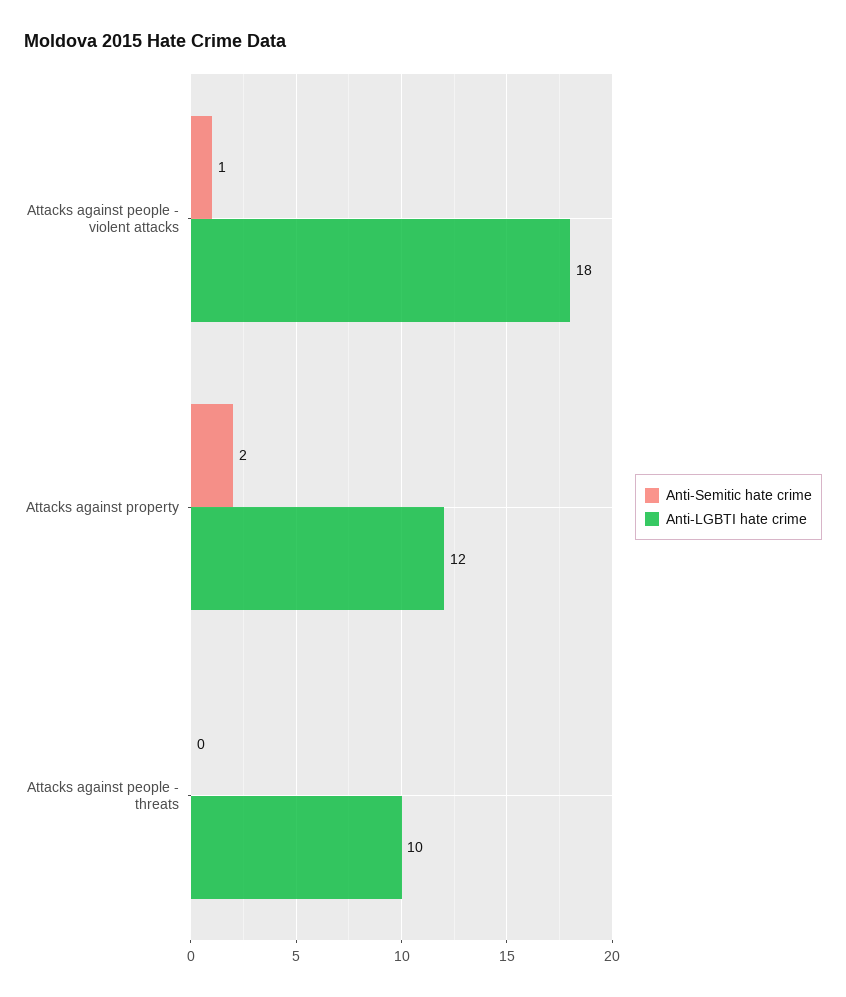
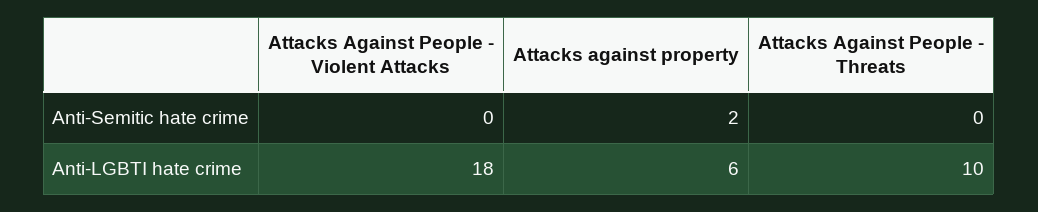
  {
    "Anti-Semitic hate crime": {
-     "Attacks against people - violent attacks": 1,
+     "Attacks against people - violent attacks": 0,
      "Attacks against property": 2,
      "Attacks against people - threats": 0
    },
    "Anti-LGBTI hate crime": {
      "Attacks against people - violent attacks": 18,
-     "Attacks against property": 12,
+     "Attacks against property": 6,
      "Attacks against people - threats": 10
    }
  }

